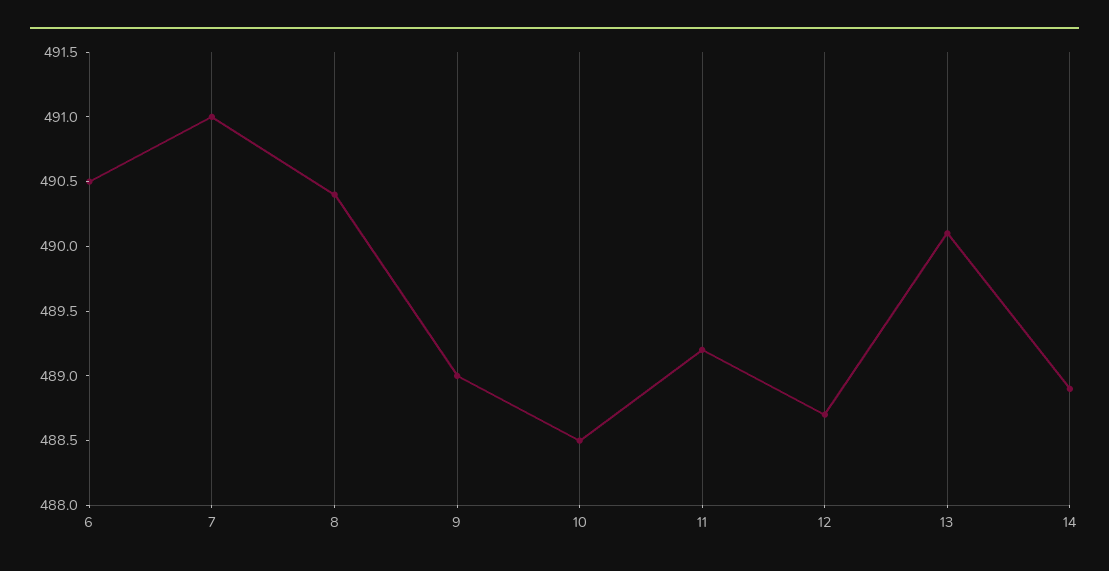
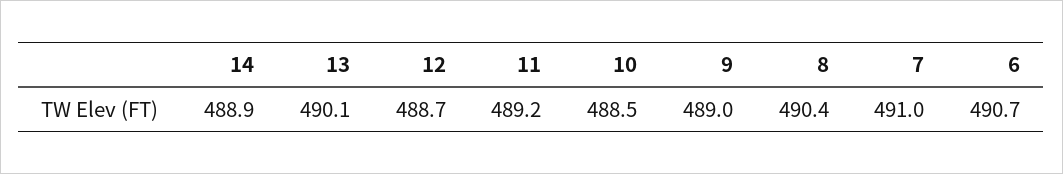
  {
-   "6": 490.5,
+   "6": 490.7,
    "7": 491,
    "8": 490.4,
    "9": 489,
    "10": 488.5,
    "11": 489.2,
    "12": 488.7,
    "13": 490.1,
    "14": 488.9
  }

